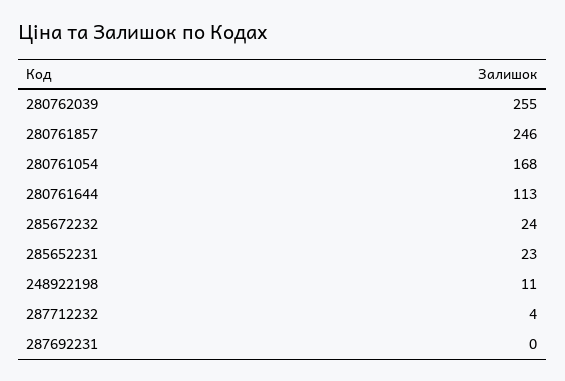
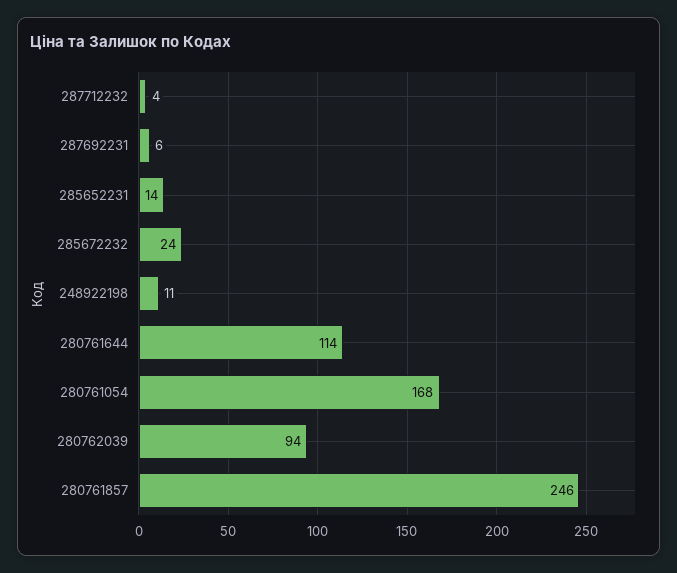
  {
-   "280762039": 255,
+   "280762039": 94,
    "280761857": 246,
    "280761054": 168,
-   "280761644": 113,
+   "280761644": 114,
    "285672232": 24,
-   "285652231": 23,
+   "285652231": 14,
    "248922198": 11,
    "287712232": 4,
-   "287692231": 0
+   "287692231": 6
  }

